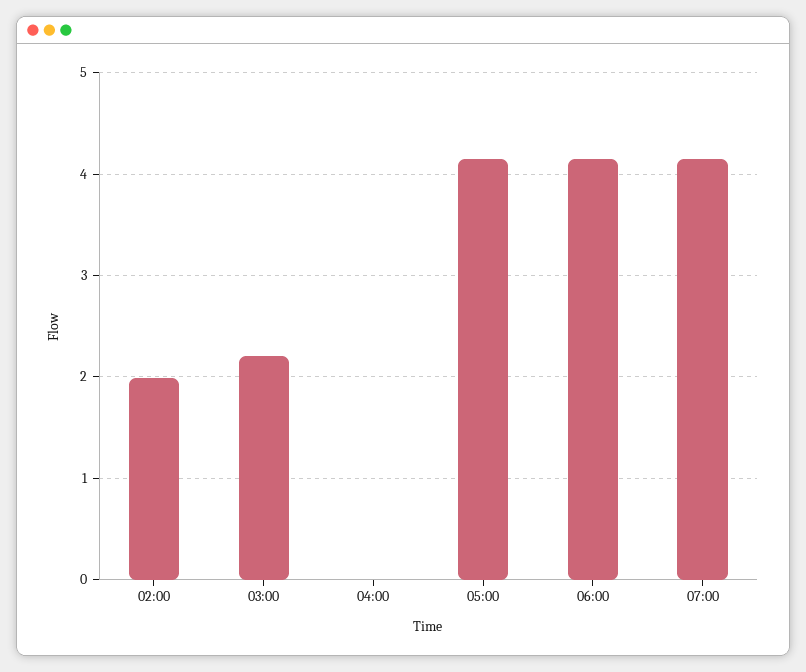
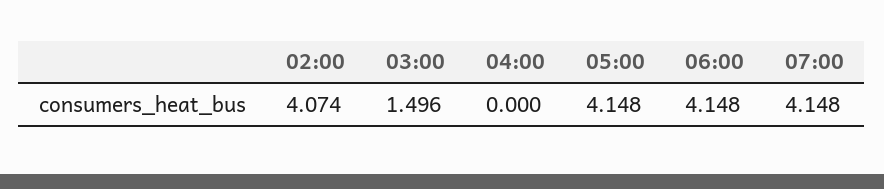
  {
-   "02:00": 2,
+   "02:00": 4.074,
-   "03:00": 2.2,
+   "03:00": 1.496,
    "04:00": 0,
    "05:00": 4.148,
    "06:00": 4.148,
    "07:00": 4.148
  }

